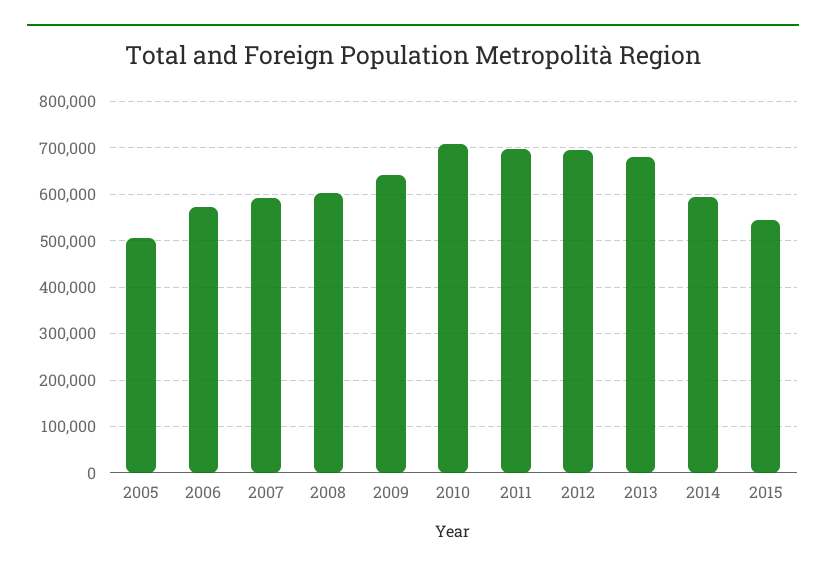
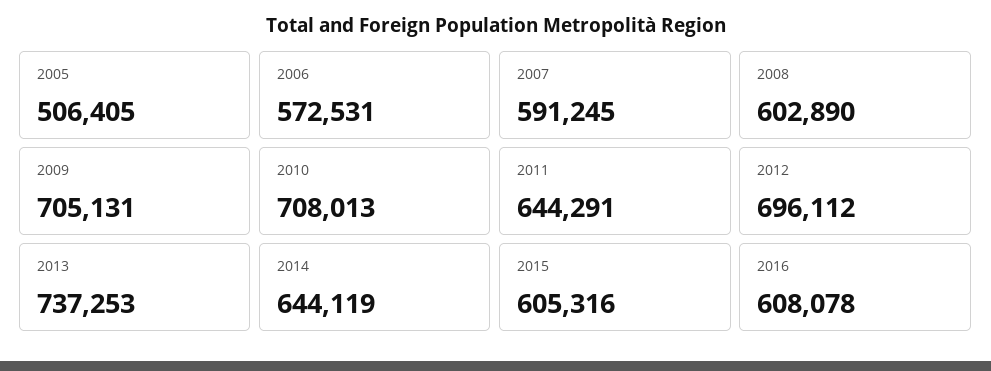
  {
    "2005": 506405,
    "2006": 572531,
    "2007": 591245,
    "2008": 602890,
-   "2009": 640000,
+   "2009": 705131,
    "2010": 708013,
-   "2011": 700000,
+   "2011": 644291,
    "2012": 696112,
-   "2013": 680000,
+   "2013": 737253,
-   "2014": 600000,
+   "2014": 644119,
-   "2015": 540000
+   "2015": 605316,
+   "2016": 608078
  }

